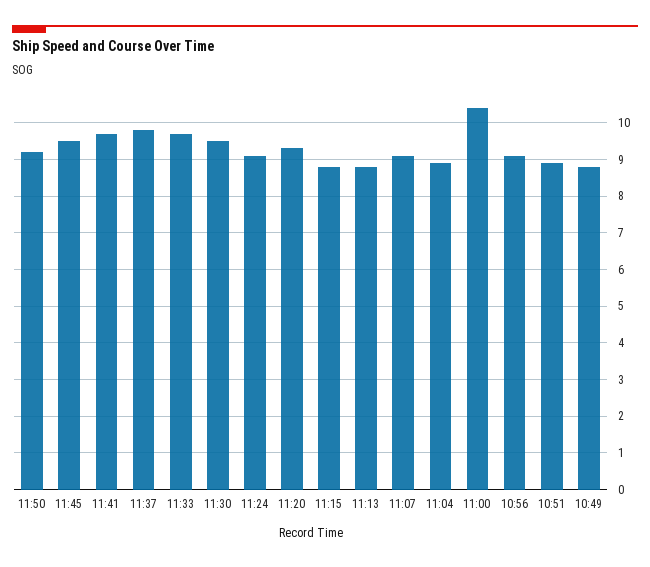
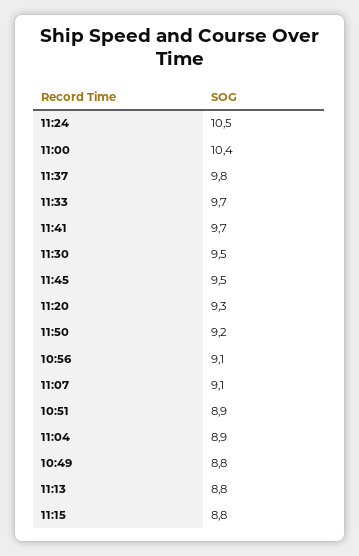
  {
    "11:50": 9.2,
    "11:45": 9.5,
    "11:41": 9.7,
    "11:37": 9.8,
    "11:33": 9.7,
    "11:30": 9.5,
-   "11:24": 9,
+   "11:24": 10.5,
    "11:20": 9.3,
    "11:15": 8.8,
    "11:13": 8.8,
    "11:07": 9.1,
    "11:04": 8.9,
    "11:00": 10.4,
    "10:56": 9.1,
    "10:51": 8.9,
    "10:49": 8.8
  }

